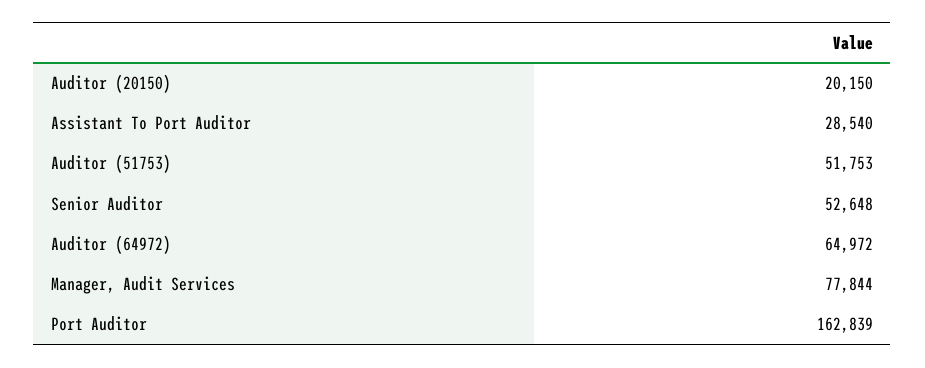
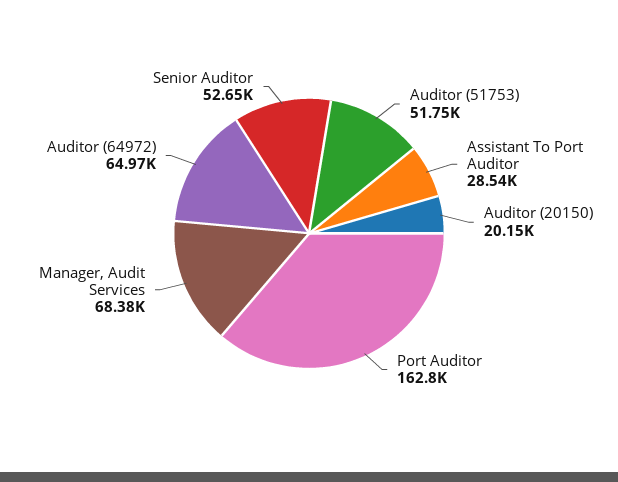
  {
    "Auditor (20150)": 20150,
    "Assistant To Port Auditor": 28540,
    "Auditor (51753)": 51753,
    "Senior Auditor": 52648,
    "Auditor (64972)": 64972,
-   "Manager, Audit Services": 77844,
+   "Manager, Audit Services": 68380,
    "Port Auditor": 162839
  }

